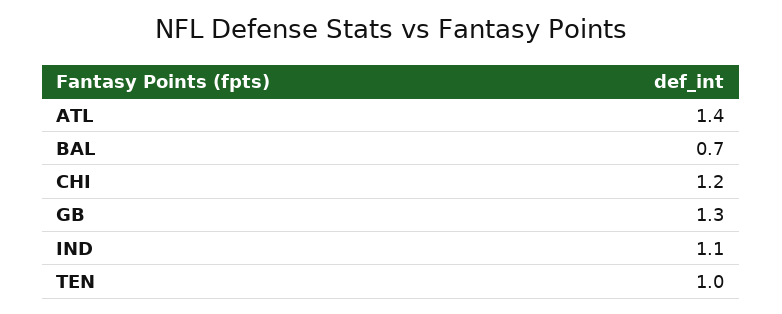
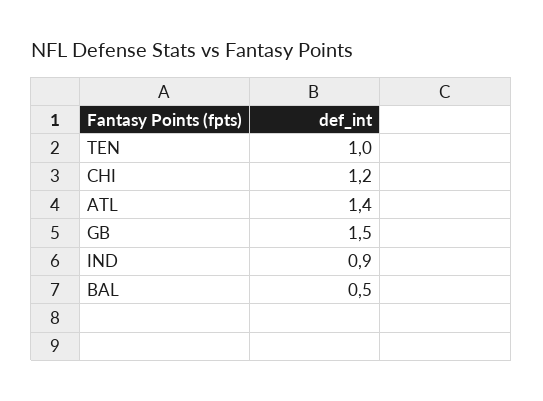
  {
    "ATL": 1.4,
-   "BAL": 0.7,
+   "BAL": 0.5,
    "CHI": 1.2,
-   "GB": 1.3,
+   "GB": 1.5,
-   "IND": 1.1,
+   "IND": 0.9,
    "TEN": 1
  }

